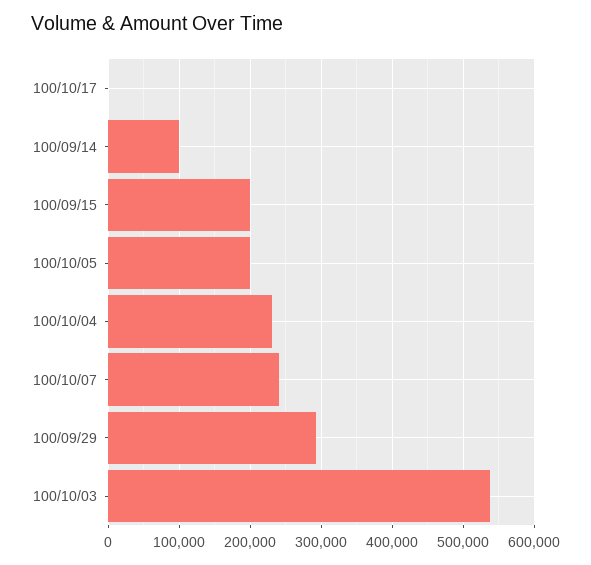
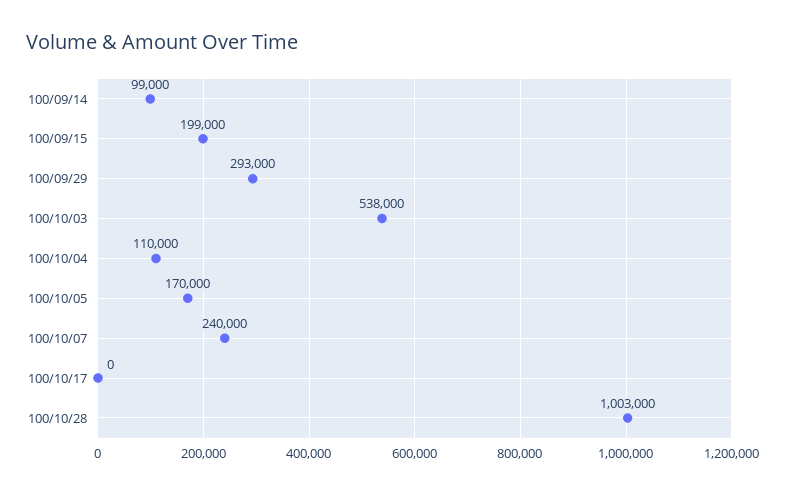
  {
    "100/10/17": 0,
    "100/09/14": 99000,
    "100/09/15": 199000,
-   "100/10/05": 200000,
+   "100/10/05": 170000,
-   "100/10/04": 230000,
+   "100/10/04": 110000,
    "100/10/07": 240000,
    "100/09/29": 293000,
-   "100/10/03": 538000
+   "100/10/03": 538000,
+   "100/10/28": 1003000
  }

